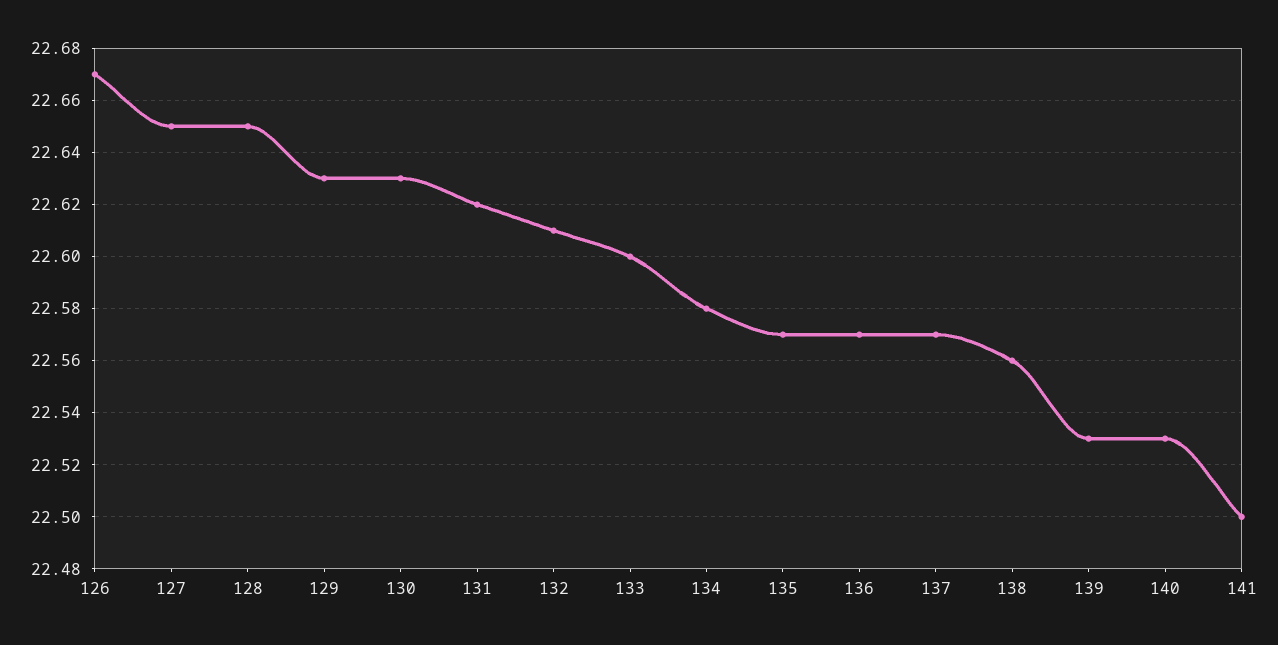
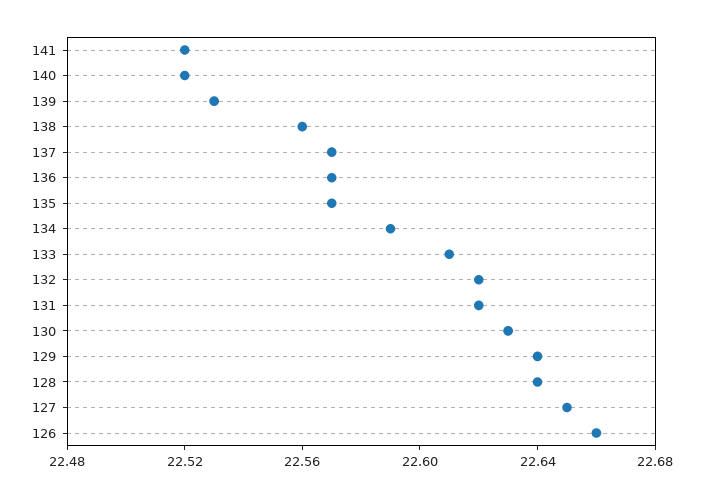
  {
-   "126": 22.67,
+   "126": 22.66,
    "127": 22.65,
-   "128": 22.65,
+   "128": 22.64,
-   "129": 22.63,
+   "129": 22.64,
    "130": 22.63,
    "131": 22.62,
-   "132": 22.61,
+   "132": 22.62,
-   "133": 22.6,
+   "133": 22.61,
-   "134": 22.58,
+   "134": 22.59,
    "135": 22.57,
    "136": 22.57,
    "137": 22.57,
    "138": 22.56,
    "139": 22.53,
-   "140": 22.53,
+   "140": 22.52,
-   "141": 22.5
+   "141": 22.52
  }

